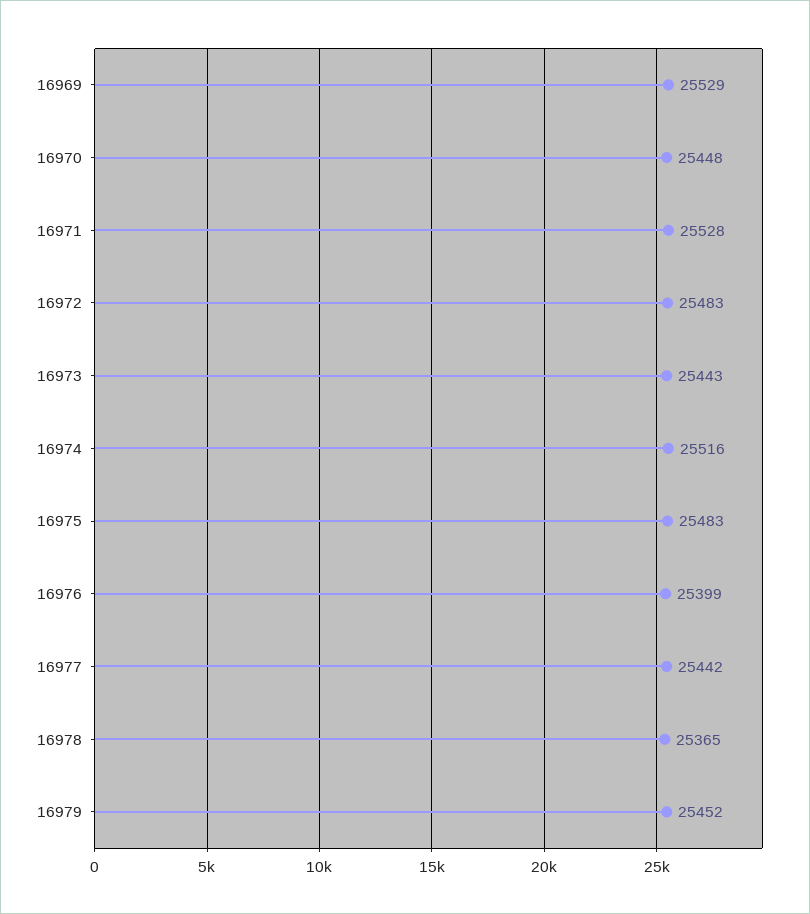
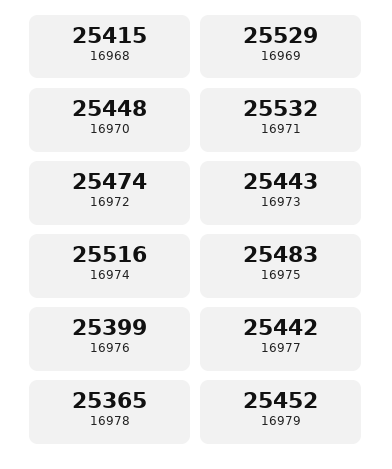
  {
    "16969": 25529,
    "16970": 25448,
-   "16971": 25528,
+   "16971": 25532,
-   "16972": 25483,
+   "16972": 25474,
    "16973": 25443,
    "16974": 25516,
    "16975": 25483,
    "16976": 25399,
    "16977": 25442,
    "16978": 25365,
-   "16979": 25452
+   "16979": 25452,
+   "16968": 25415
  }

